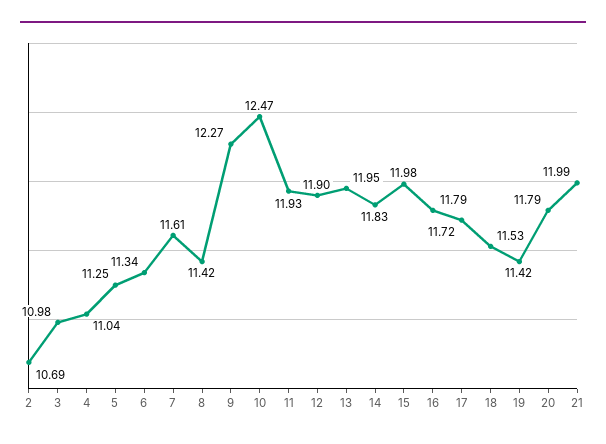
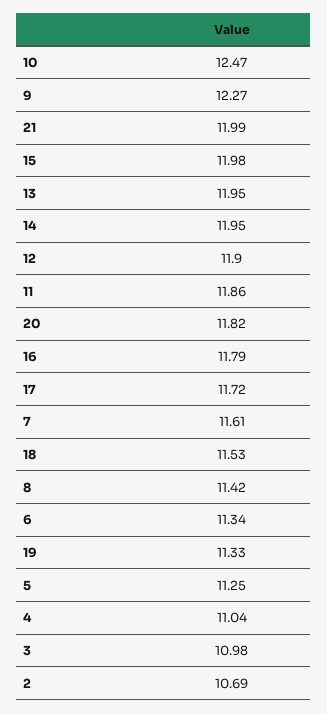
  {
    "2": 10.69,
    "3": 10.98,
    "4": 11.04,
    "5": 11.25,
    "6": 11.34,
    "7": 11.61,
    "8": 11.42,
    "9": 12.27,
    "10": 12.47,
-   "11": 11.93,
+   "11": 11.86,
    "12": 11.9,
    "13": 11.95,
-   "14": 11.83,
+   "14": 11.95,
    "15": 11.98,
    "16": 11.79,
    "17": 11.72,
    "18": 11.53,
-   "19": 11.42,
+   "19": 11.33,
-   "20": 11.79,
+   "20": 11.82,
    "21": 11.99
  }

